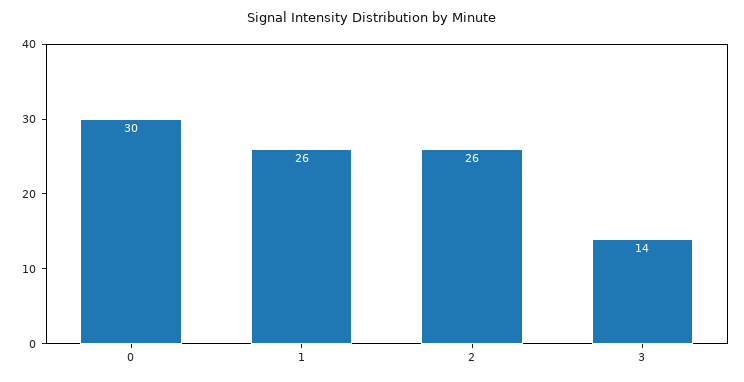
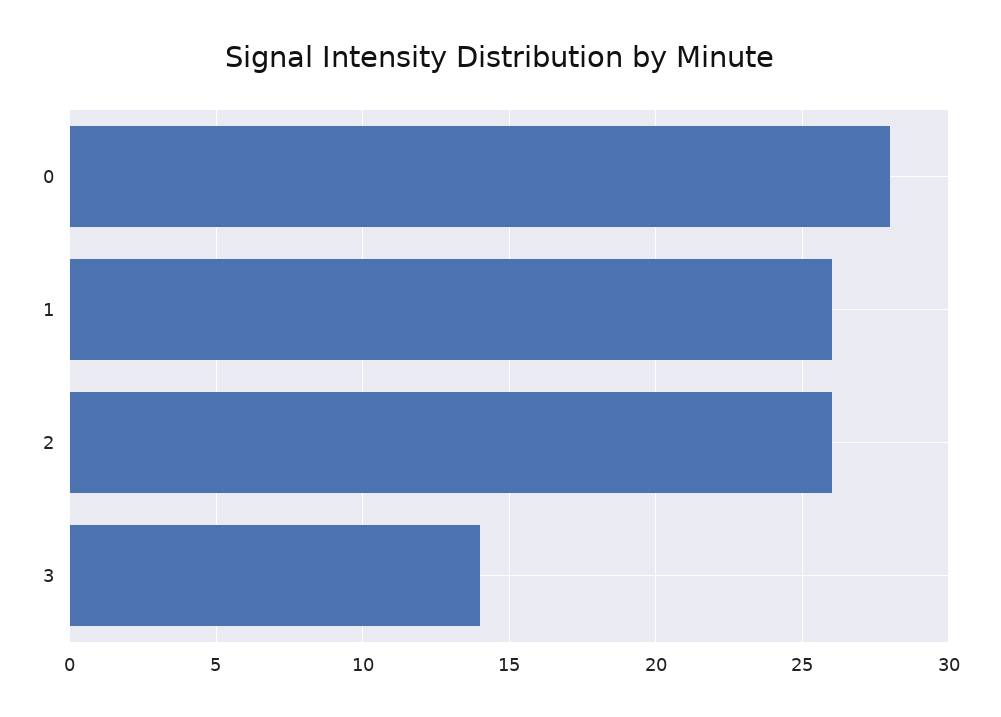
  {
-   "0": 30,
+   "0": 28,
    "1": 26,
    "2": 26,
    "3": 14
  }

